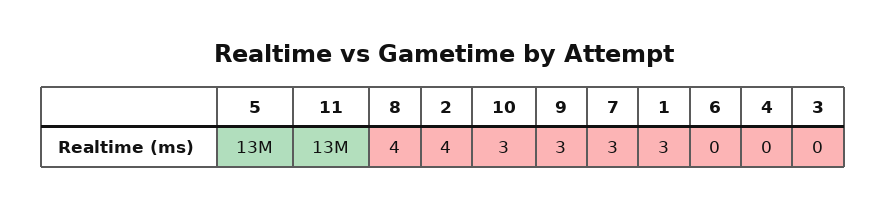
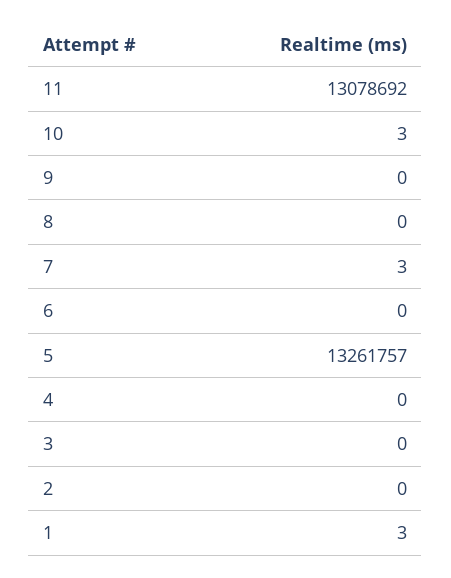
  {
    "5": 13261757,
    "11": 13078692,
-   "8": 4,
+   "8": 0,
-   "2": 4,
+   "2": 0,
    "10": 3,
-   "9": 3,
+   "9": 0,
    "7": 3,
    "1": 3,
    "6": 0,
    "4": 0,
    "3": 0
  }

